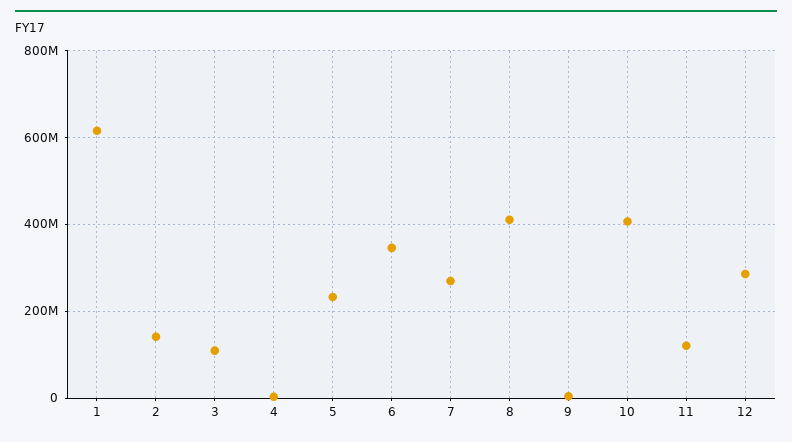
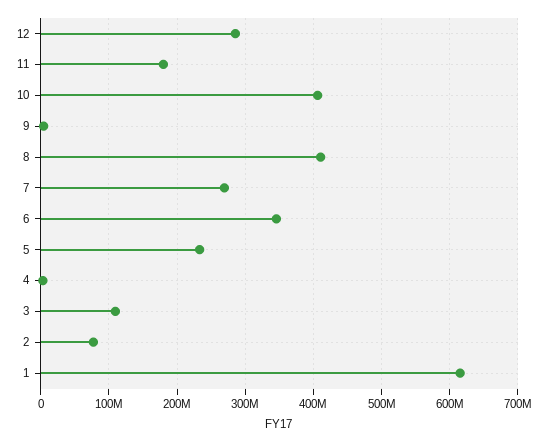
  {
    "1": 620000000,
-   "2": 140000000,
+   "2": 80000000,
    "3": 110000000,
    "4": 0,
    "5": 230000000,
    "6": 350000000,
    "7": 270000000,
    "8": 410000000,
    "9": 0,
    "10": 410000000,
-   "11": 120000000,
+   "11": 180000000,
    "12": 290000000
  }

